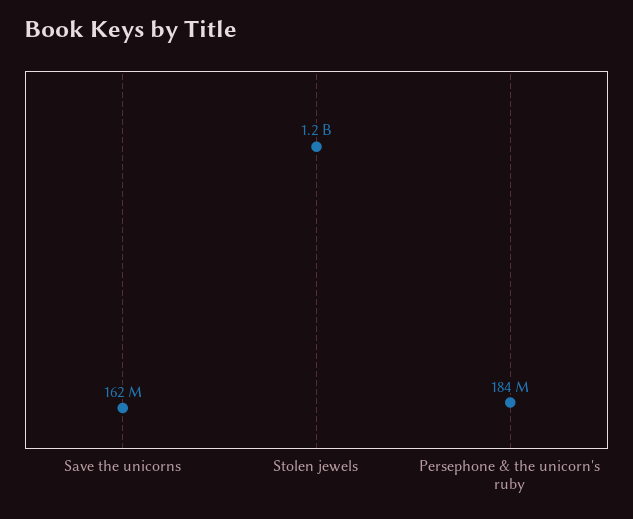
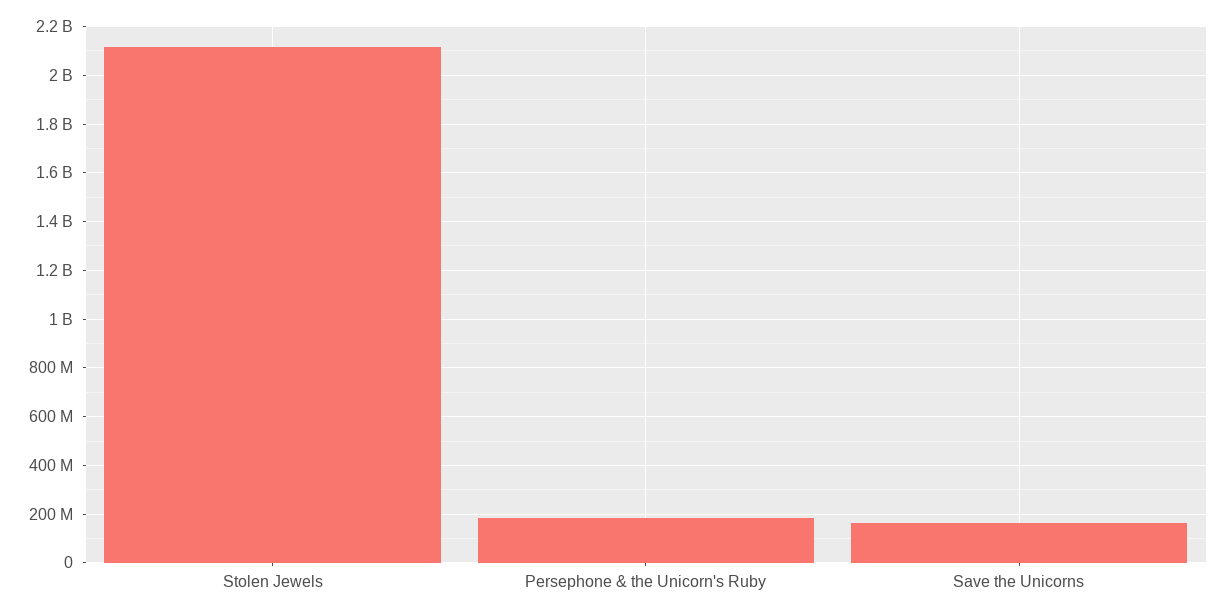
  {
    "Save the unicorns": 162000000,
-   "Stolen jewels": 1200000000,
+   "Stolen jewels": 2125000000,
    "Persephone & the unicorn's ruby": 184000000
  }

